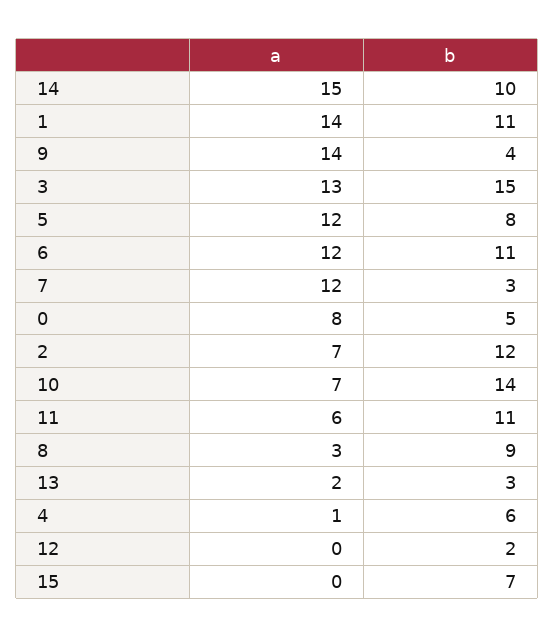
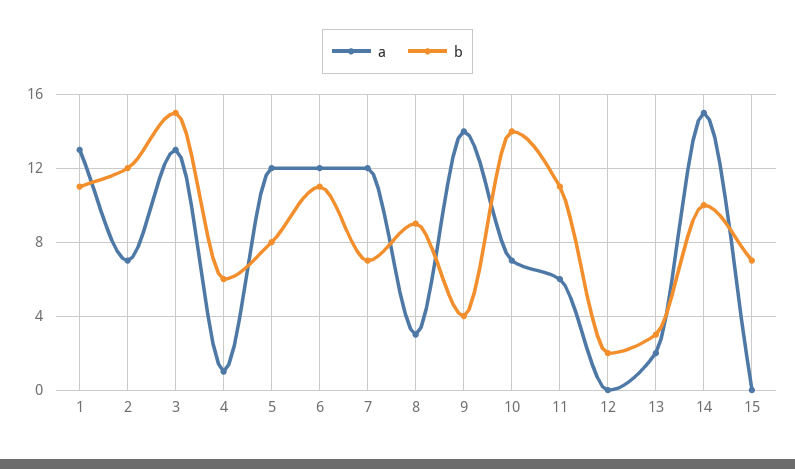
  {
    "a": {
      "14": 15,
-     "1": 14,
+     "1": 13,
      "9": 14,
      "3": 13,
      "5": 12,
      "6": 12,
      "7": 12,
-     "0": 8,
      "2": 7,
      "10": 7,
      "11": 6,
      "8": 3,
      "13": 2,
      "4": 1,
      "12": 0,
      "15": 0
    },
    "b": {
      "14": 10,
      "1": 11,
      "9": 4,
      "3": 15,
      "5": 8,
      "6": 11,
-     "7": 3,
+     "7": 7,
-     "0": 5,
      "2": 12,
      "10": 14,
      "11": 11,
      "8": 9,
      "13": 3,
      "4": 6,
      "12": 2,
      "15": 7
    }
  }

